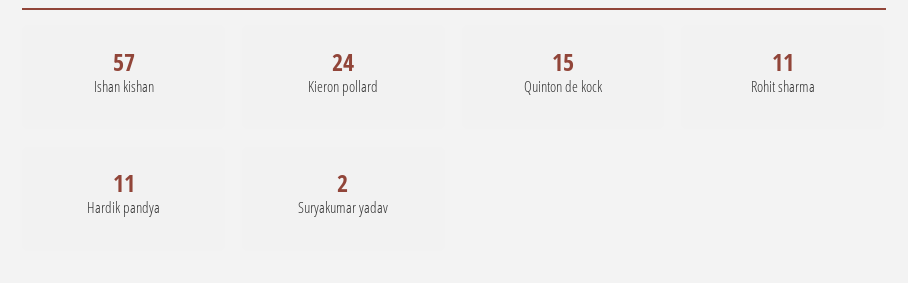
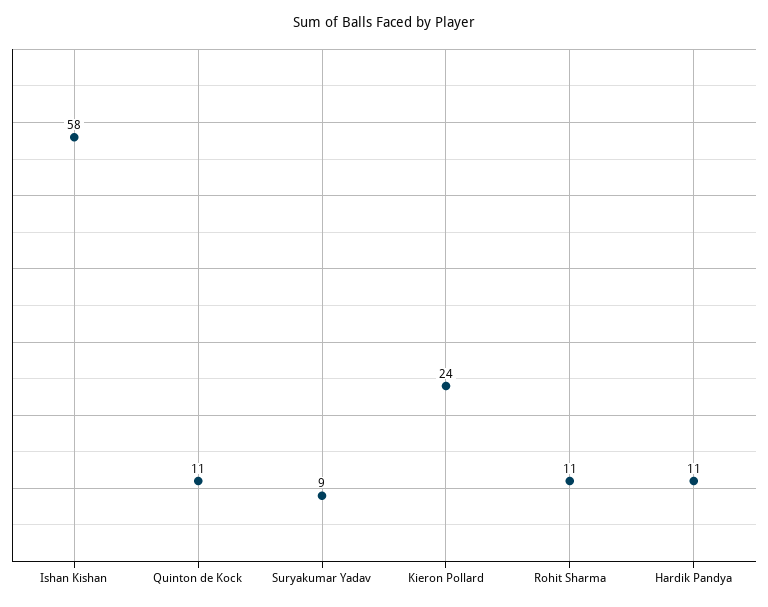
  {
-   "Ishan kishan": 57,
+   "Ishan kishan": 58,
    "Kieron pollard": 24,
-   "Quinton de kock": 15,
+   "Quinton de kock": 11,
    "Rohit sharma": 11,
    "Hardik pandya": 11,
-   "Suryakumar yadav": 2
+   "Suryakumar yadav": 9
  }

